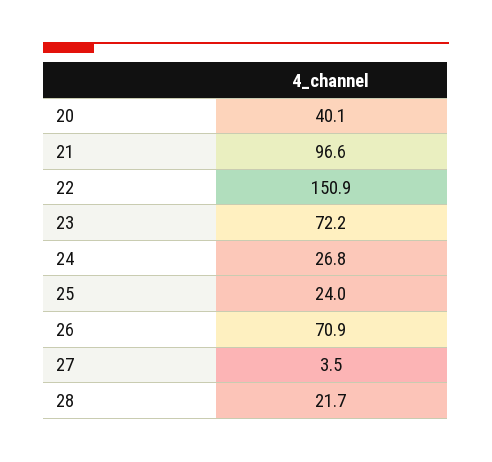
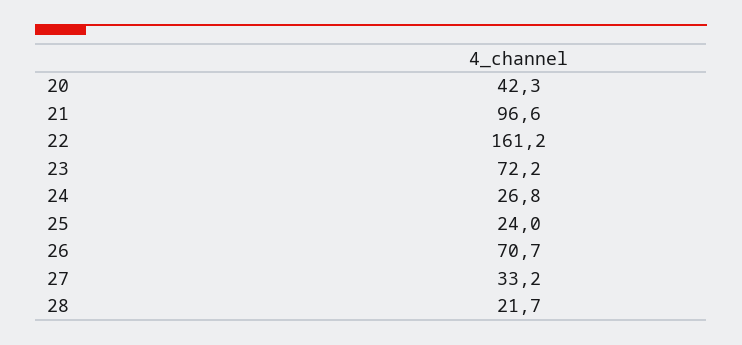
  {
-   "20": 40.1,
+   "20": 42.3,
    "21": 96.6,
-   "22": 150.9,
+   "22": 161.2,
    "23": 72.2,
    "24": 26.8,
    "25": 24,
-   "26": 70.9,
+   "26": 70.7,
-   "27": 3.5,
+   "27": 33.2,
    "28": 21.7
  }

